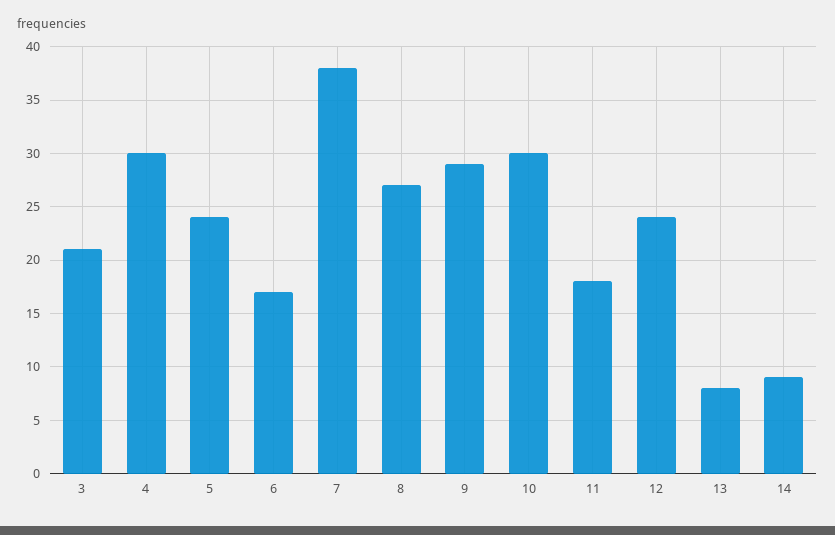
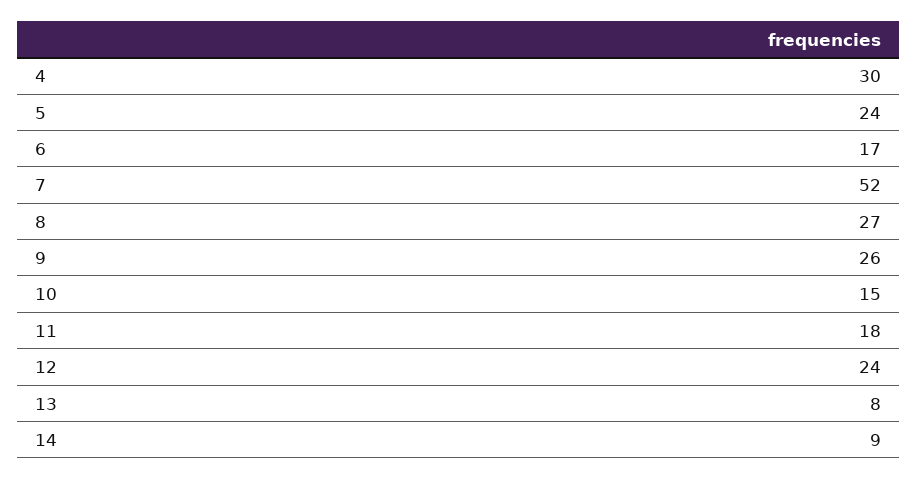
  {
-   "3": 21,
    "4": 30,
    "5": 24,
    "6": 17,
-   "7": 38,
+   "7": 52,
    "8": 27,
-   "9": 29,
+   "9": 26,
-   "10": 30,
+   "10": 15,
    "11": 18,
    "12": 24,
    "13": 8,
    "14": 9
  }

